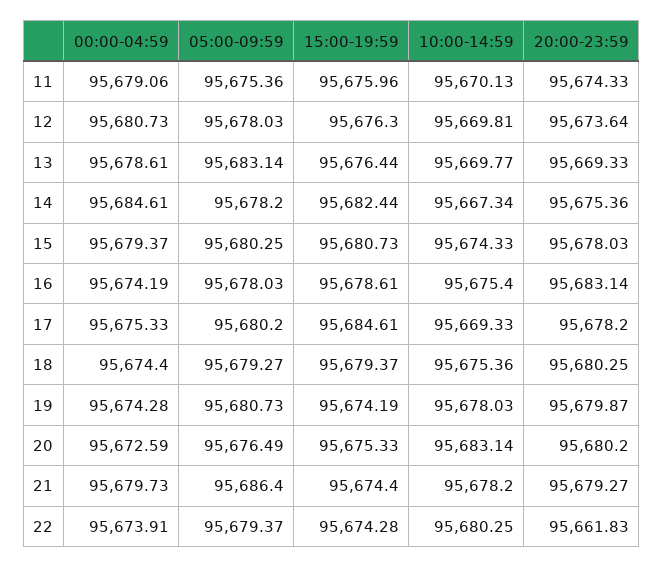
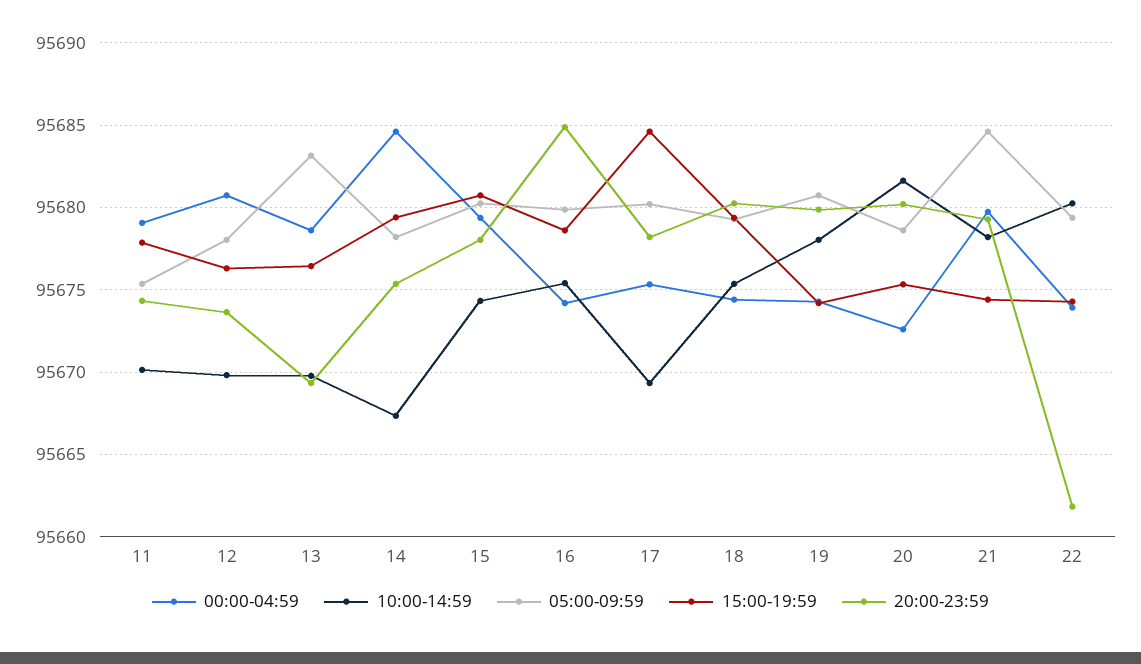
  {
    "00:00-04:59": {
      "11": 95679.06,
      "12": 95680.73,
      "13": 95678.61,
      "14": 95684.61,
      "15": 95679.37,
      "16": 95674.19,
      "17": 95675.33,
      "18": 95674.4,
      "19": 95674.28,
      "20": 95672.59,
      "21": 95679.73,
      "22": 95673.91
    },
    "05:00-09:59": {
      "11": 95675.36,
      "12": 95678.03,
      "13": 95683.14,
      "14": 95678.2,
      "15": 95680.25,
-     "16": 95678.03,
+     "16": 95680,
      "17": 95680.2,
      "18": 95679.27,
      "19": 95680.73,
-     "20": 95676.49,
+     "20": 95678.5,
-     "21": 95686.4,
+     "21": 95684.5,
      "22": 95679.37
    },
    "15:00-19:59": {
-     "11": 95675.96,
+     "11": 95678,
      "12": 95676.3,
      "13": 95676.44,
-     "14": 95682.44,
+     "14": 95679.5,
      "15": 95680.73,
      "16": 95678.61,
      "17": 95684.61,
      "18": 95679.37,
      "19": 95674.19,
      "20": 95675.33,
      "21": 95674.4,
      "22": 95674.28
    },
    "10:00-14:59": {
      "11": 95670.13,
      "12": 95669.81,
      "13": 95669.77,
      "14": 95667.34,
      "15": 95674.33,
      "16": 95675.4,
      "17": 95669.33,
      "18": 95675.36,
      "19": 95678.03,
-     "20": 95683.14,
+     "20": 95681.5,
      "21": 95678.2,
      "22": 95680.25
    },
    "20:00-23:59": {
      "11": 95674.33,
      "12": 95673.64,
      "13": 95669.33,
      "14": 95675.36,
      "15": 95678.03,
-     "16": 95683.14,
+     "16": 95685,
      "17": 95678.2,
      "18": 95680.25,
      "19": 95679.87,
      "20": 95680.2,
      "21": 95679.27,
      "22": 95661.83
    }
  }

